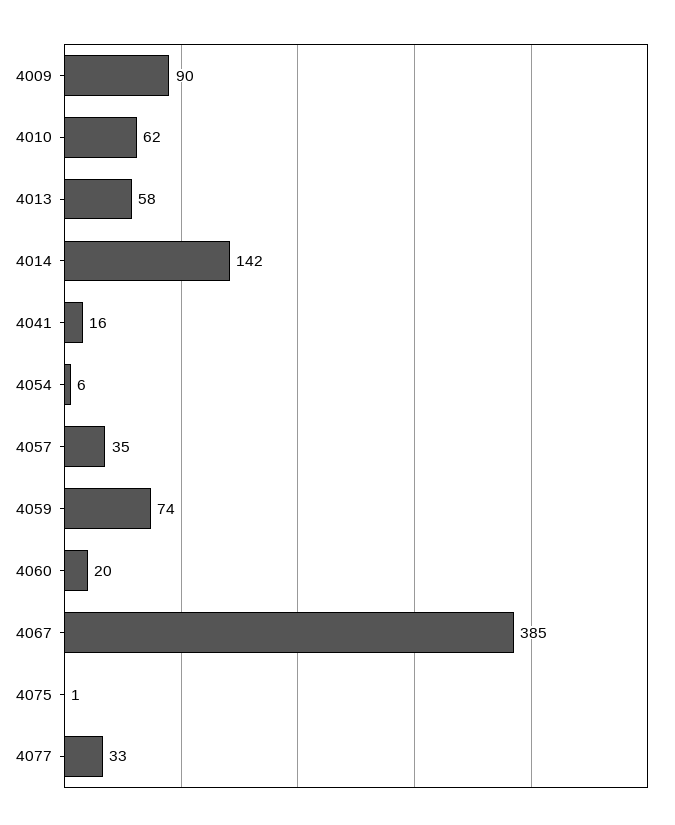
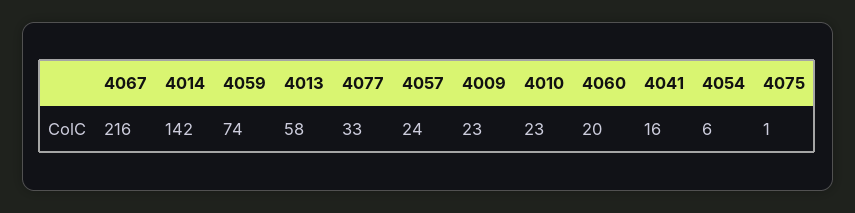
  {
-   "4009": 90,
+   "4009": 23,
-   "4010": 62,
+   "4010": 23,
    "4013": 58,
    "4014": 142,
    "4041": 16,
    "4054": 6,
-   "4057": 35,
+   "4057": 24,
    "4059": 74,
    "4060": 20,
-   "4067": 385,
+   "4067": 216,
    "4075": 1,
    "4077": 33
  }

